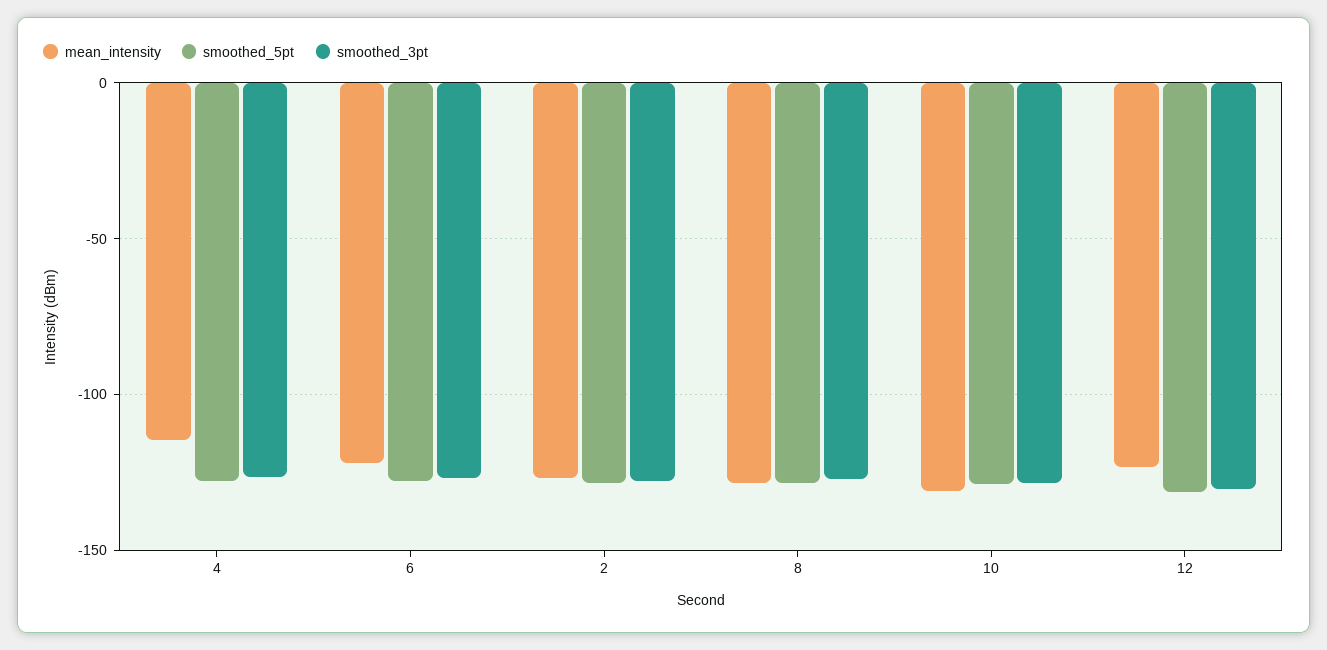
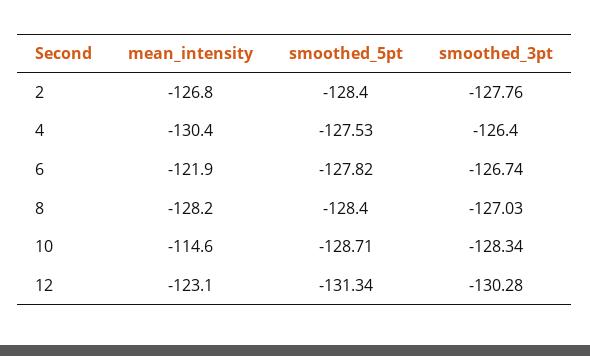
  {
    "mean_intensity": {
-     "4": -115,
+     "4": -130.4,
      "6": -121.9,
      "2": -126.8,
      "8": -128.2,
-     "10": -130,
+     "10": -114.6,
      "12": -123.1
    },
    "smoothed_5pt": {
      "4": -127.53,
      "6": -127.82,
      "2": -128.4,
      "8": -128.4,
      "10": -128.71,
      "12": -131.34
    },
    "smoothed_3pt": {
      "4": -126.4,
      "6": -126.74,
      "2": -127.76,
      "8": -127.03,
      "10": -128.34,
      "12": -130.28
    }
  }

